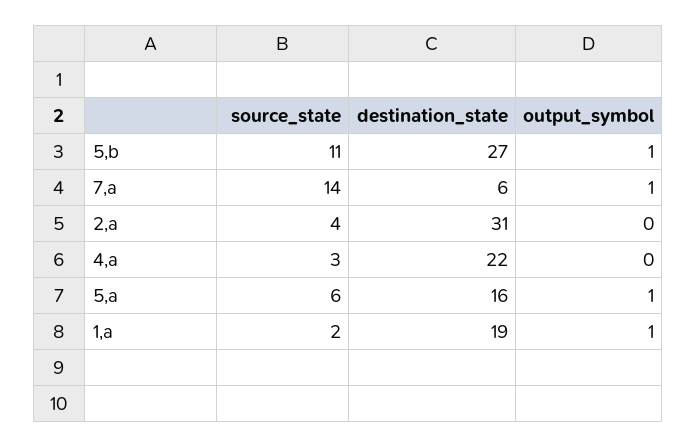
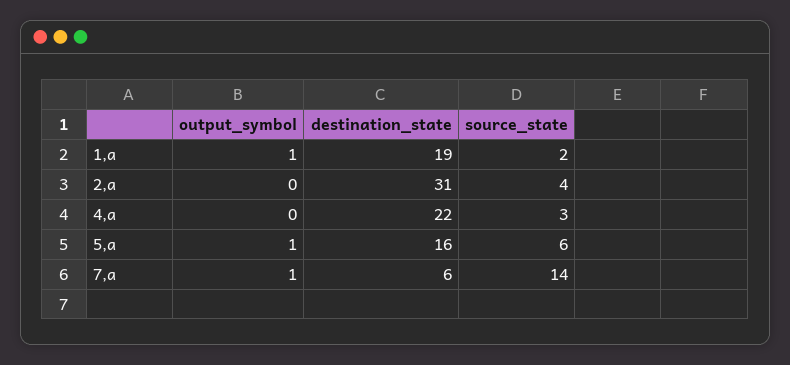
  {
    "source_state": {
-     "5,b": 11,
      "7,a": 14,
      "2,a": 4,
      "4,a": 3,
      "5,a": 6,
      "1,a": 2
    },
    "destination_state": {
-     "5,b": 27,
      "7,a": 6,
      "2,a": 31,
      "4,a": 22,
      "5,a": 16,
      "1,a": 19
    },
    "output_symbol": {
-     "5,b": 1,
      "7,a": 1,
      "2,a": 0,
      "4,a": 0,
      "5,a": 1,
      "1,a": 1
    }
  }

